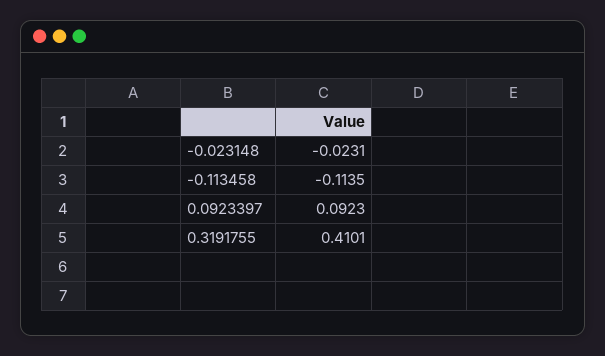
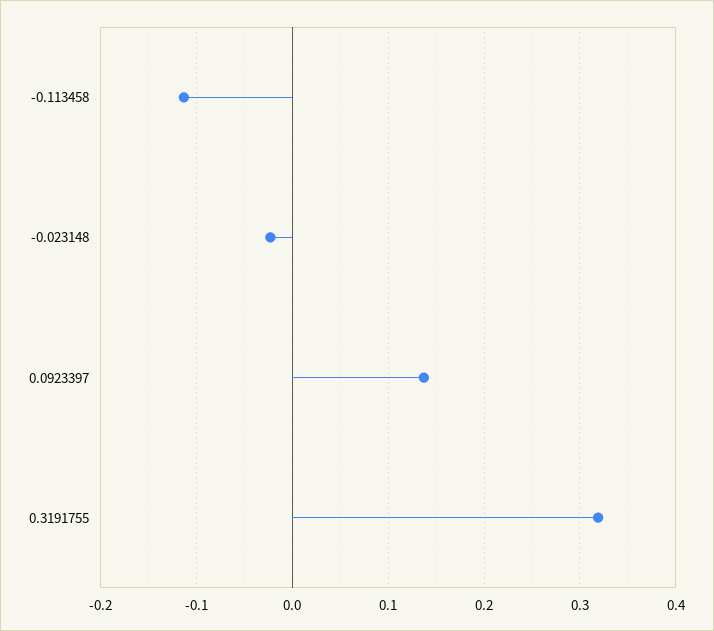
  {
    "-0.023148": -0.0231,
    "-0.113458": -0.1135,
-   "0.0923397": 0.0923,
+   "0.0923397": 0.14,
-   "0.3191755": 0.4101
+   "0.3191755": 0.32
  }

